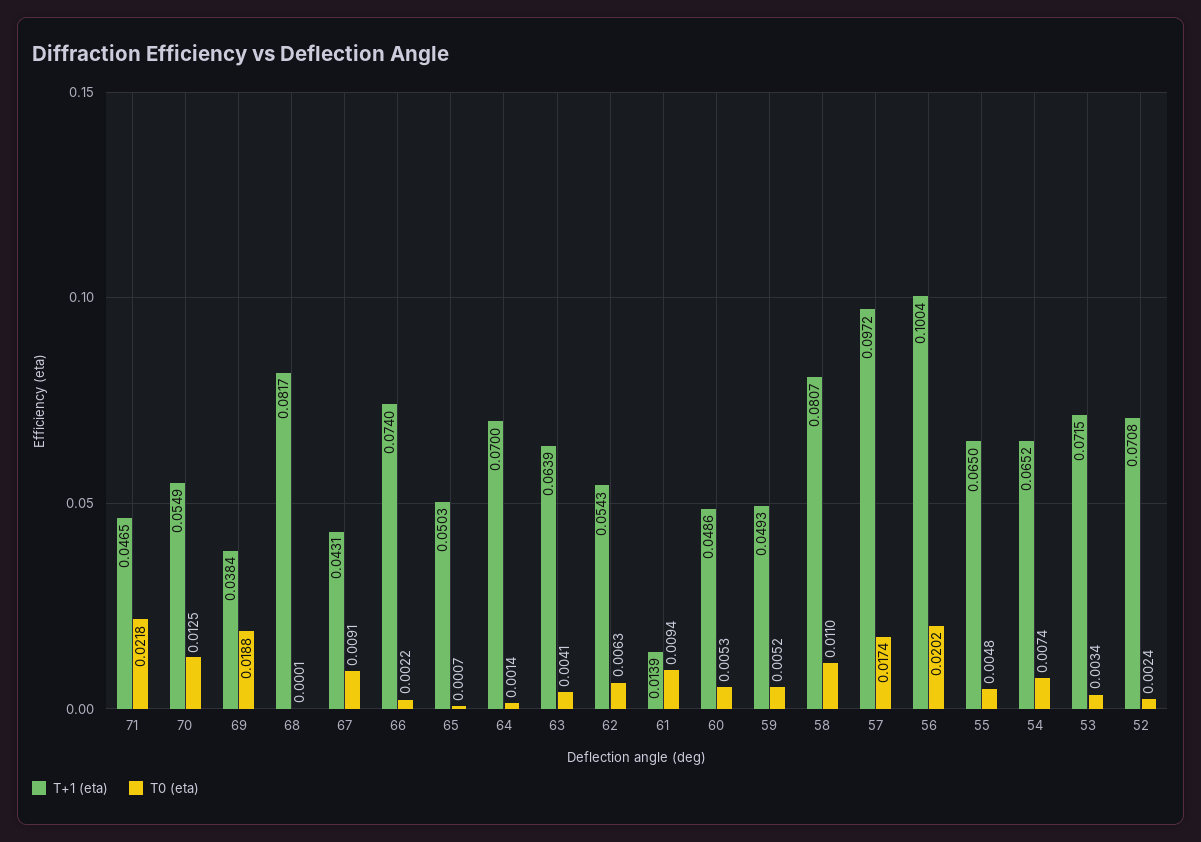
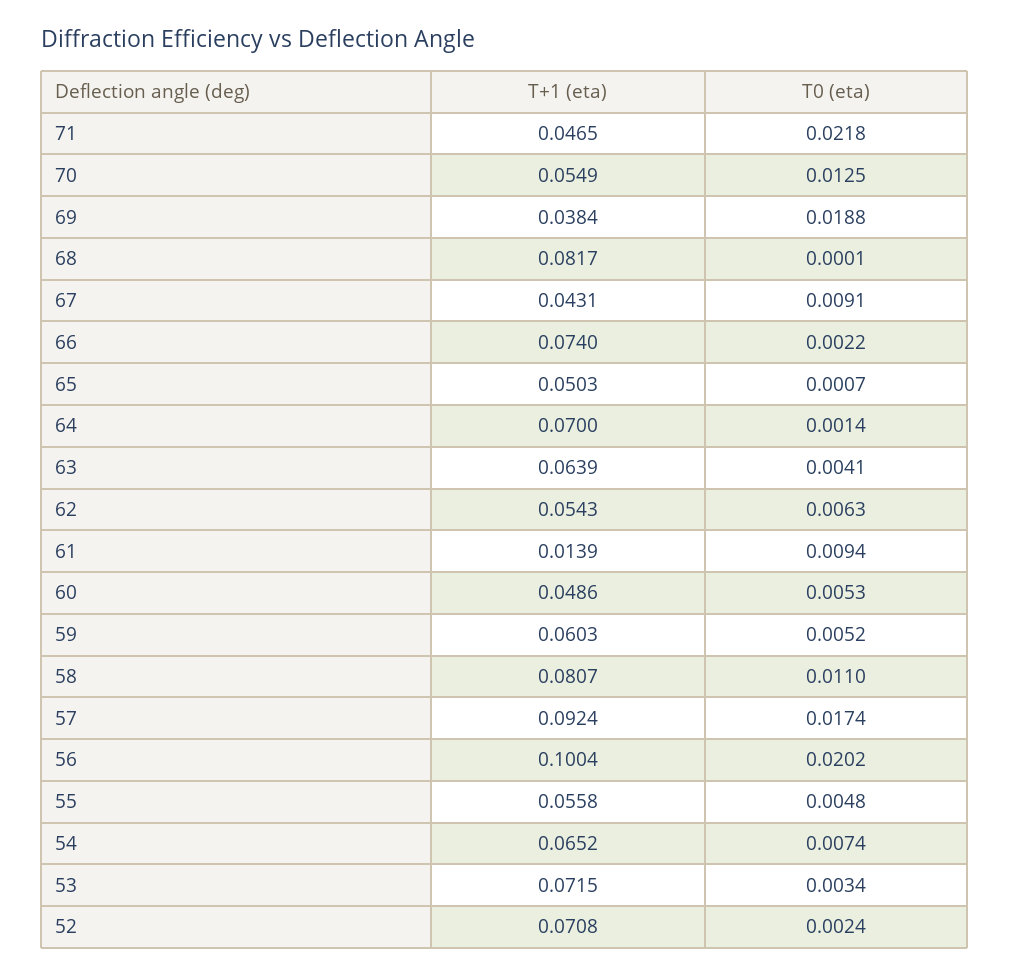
  {
    "T+1 (eta)": {
      "71": 0.0465,
      "70": 0.0549,
      "69": 0.0384,
      "68": 0.0817,
      "67": 0.0431,
      "66": 0.074,
      "65": 0.0503,
      "64": 0.07,
      "63": 0.0639,
      "62": 0.0543,
      "61": 0.0139,
      "60": 0.0486,
-     "59": 0.0493,
+     "59": 0.0603,
      "58": 0.0807,
-     "57": 0.0972,
+     "57": 0.0924,
      "56": 0.1004,
-     "55": 0.065,
+     "55": 0.0558,
      "54": 0.0652,
      "53": 0.0715,
      "52": 0.0708
    },
    "T0 (eta)": {
      "71": 0.0218,
      "70": 0.0125,
      "69": 0.0188,
      "68": 0.0001,
      "67": 0.0091,
      "66": 0.0022,
      "65": 0.0007,
      "64": 0.0014,
      "63": 0.0041,
      "62": 0.0063,
      "61": 0.0094,
      "60": 0.0053,
      "59": 0.0052,
      "58": 0.011,
      "57": 0.0174,
      "56": 0.0202,
      "55": 0.0048,
      "54": 0.0074,
      "53": 0.0034,
      "52": 0.0024
    }
  }

